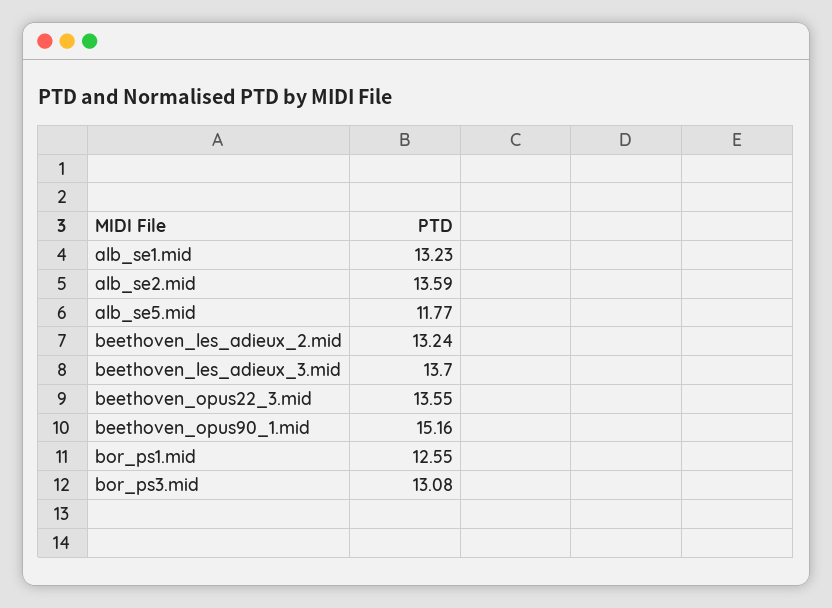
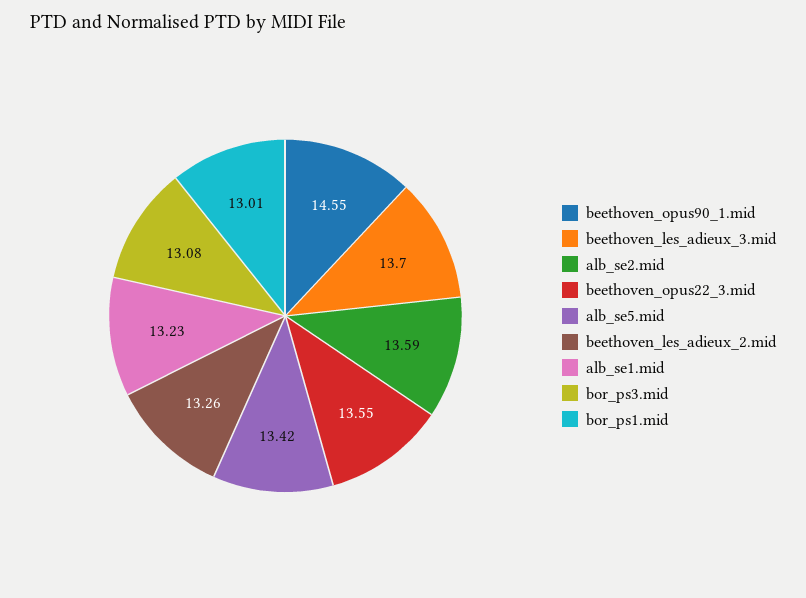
  {
    "alb_se1.mid": 13.23,
    "alb_se2.mid": 13.59,
-   "alb_se5.mid": 11.77,
+   "alb_se5.mid": 13.42,
-   "beethoven_les_adieux_2.mid": 13.24,
+   "beethoven_les_adieux_2.mid": 13.26,
    "beethoven_les_adieux_3.mid": 13.7,
    "beethoven_opus22_3.mid": 13.55,
-   "beethoven_opus90_1.mid": 15.16,
+   "beethoven_opus90_1.mid": 14.55,
-   "bor_ps1.mid": 12.55,
+   "bor_ps1.mid": 13.01,
    "bor_ps3.mid": 13.08
  }

